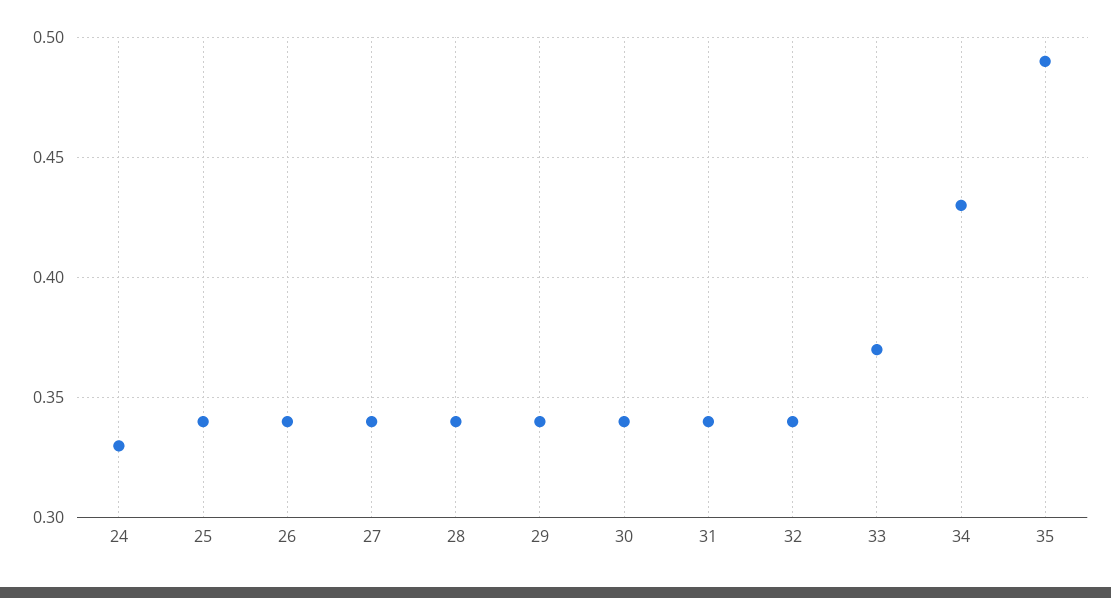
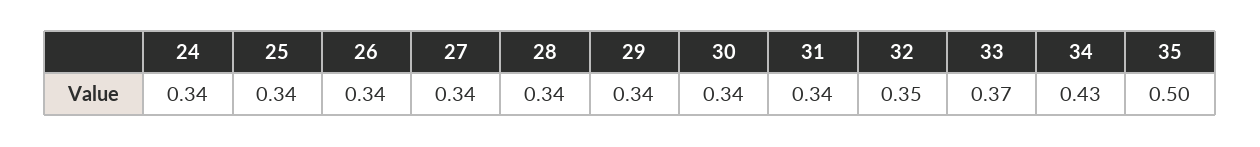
  {
-   "24": 0.33,
+   "24": 0.34,
    "25": 0.34,
    "26": 0.34,
    "27": 0.34,
    "28": 0.34,
    "29": 0.34,
    "30": 0.34,
    "31": 0.34,
-   "32": 0.34,
+   "32": 0.35,
    "33": 0.37,
    "34": 0.43,
-   "35": 0.49
+   "35": 0.5
  }

